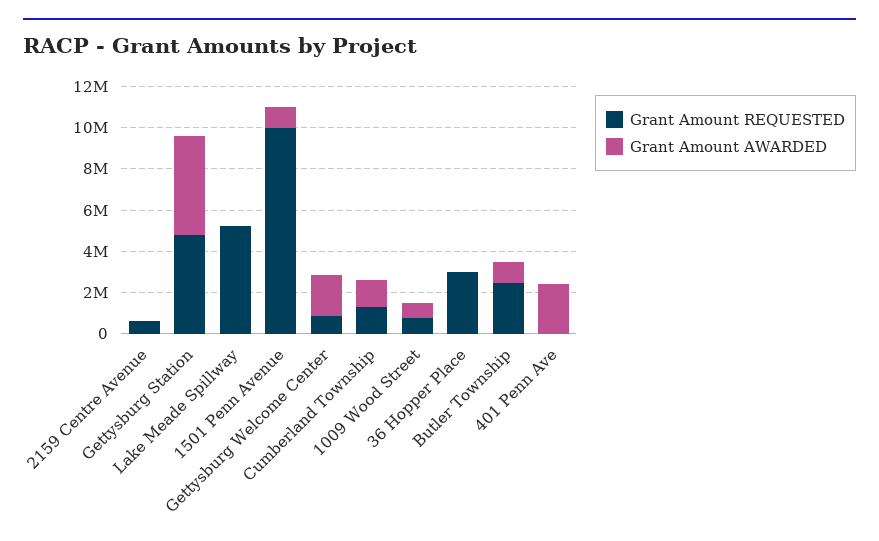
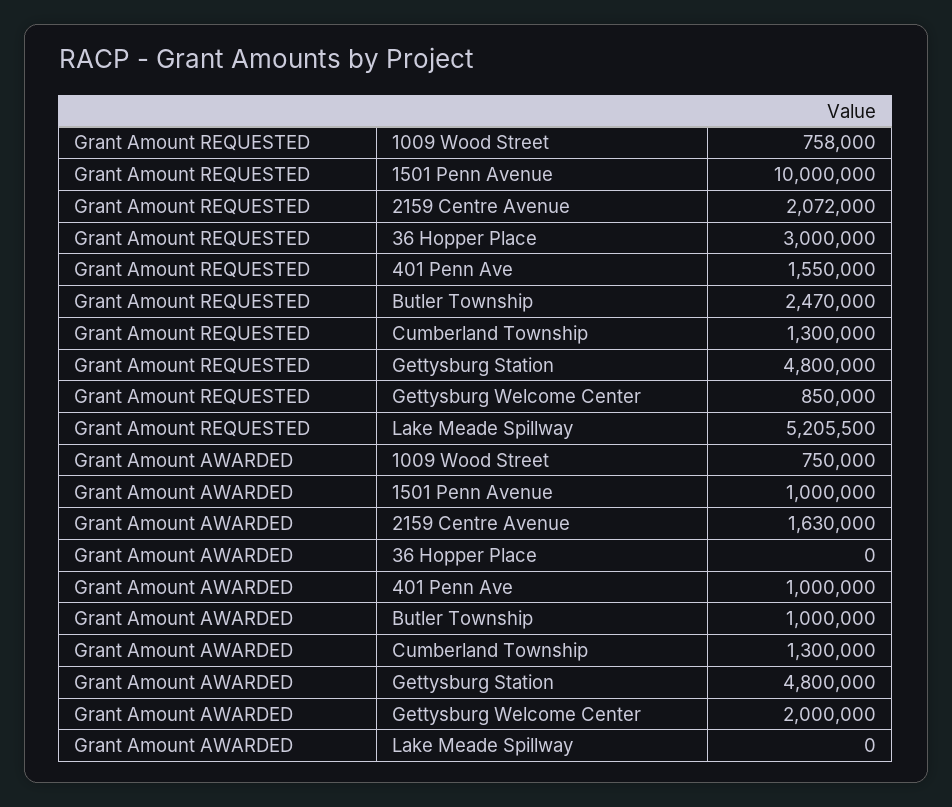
  {
    "Grant Amount REQUESTED": {
-     "2159 Centre Avenue": 500000,
+     "2159 Centre Avenue": 2072000,
      "Gettysburg Station": 4800000,
      "Lake Meade Spillway": 5205500,
      "1501 Penn Avenue": 10000000,
      "Gettysburg Welcome Center": 850000,
      "Cumberland Township": 1300000,
      "1009 Wood Street": 758000,
      "36 Hopper Place": 3000000,
      "Butler Township": 2470000,
-     "401 Penn Ave": 0
+     "401 Penn Ave": 1550000
    },
    "Grant Amount AWARDED": {
-     "2159 Centre Avenue": 0,
+     "2159 Centre Avenue": 1630000,
      "Gettysburg Station": 4800000,
      "Lake Meade Spillway": 0,
      "1501 Penn Avenue": 1000000,
      "Gettysburg Welcome Center": 2000000,
      "Cumberland Township": 1300000,
      "1009 Wood Street": 750000,
      "36 Hopper Place": 0,
      "Butler Township": 1000000,
-     "401 Penn Ave": 2500000
+     "401 Penn Ave": 1000000
    }
  }

